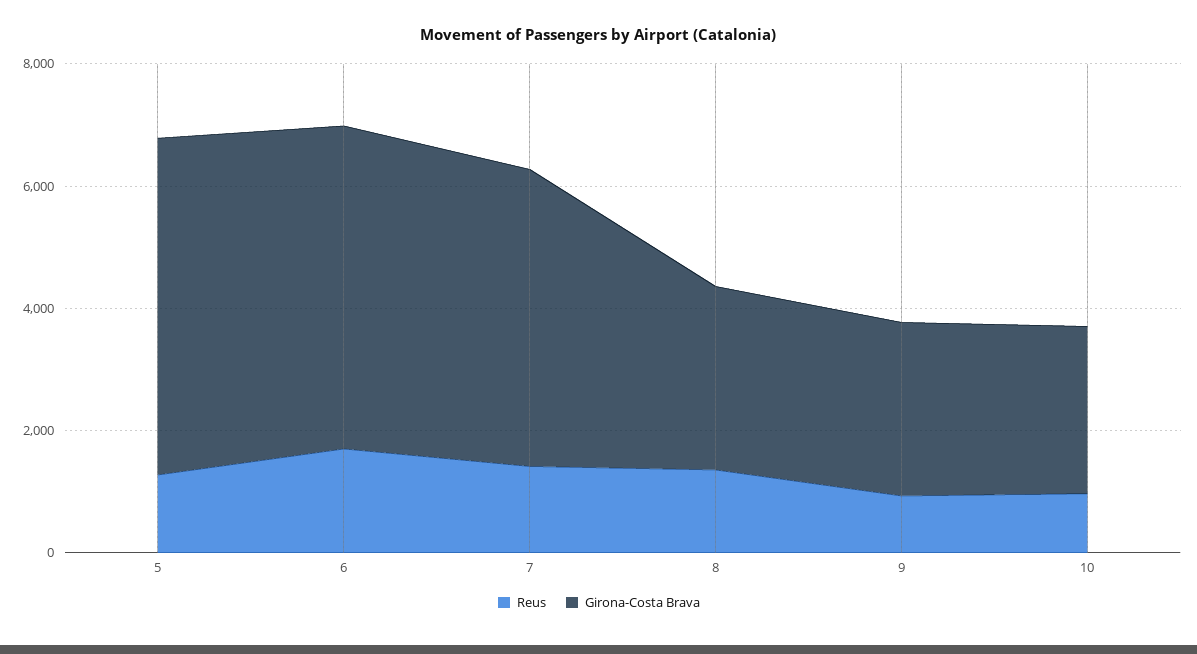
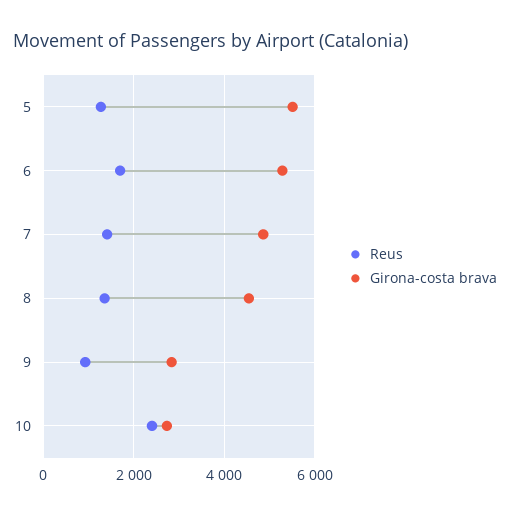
  {
    "Reus": {
      "5": 1200,
      "6": 1800,
      "7": 1400,
      "8": 1400,
      "9": 1000,
-     "10": 1000
+     "10": 2400
    },
    "Girona-Costa Brava": {
      "5": 5600,
      "6": 5200,
      "7": 4800,
-     "8": 3000,
+     "8": 4600,
      "9": 2800,
      "10": 2800
    }
  }

